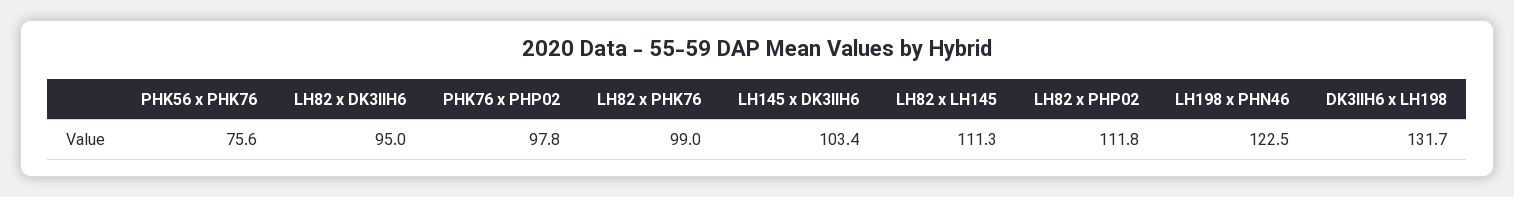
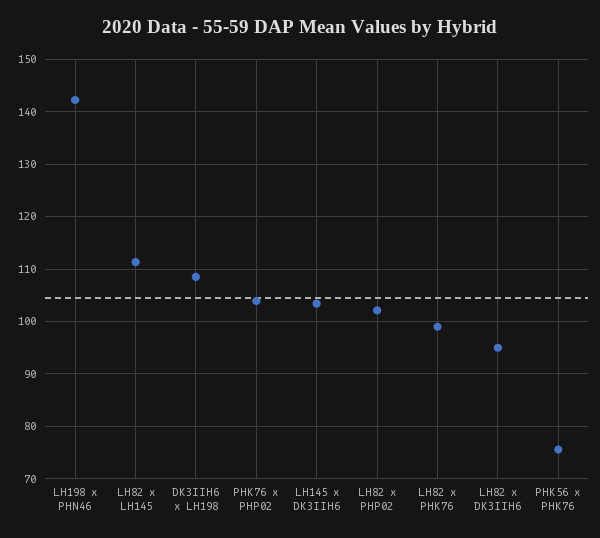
  {
    "PHK56 x PHK76": 75.6,
    "LH82 x DK3IIH6": 95,
-   "PHK76 x PHP02": 97.8,
+   "PHK76 x PHP02": 104,
    "LH82 x PHK76": 99,
    "LH145 x DK3IIH6": 103.4,
    "LH82 x LH145": 111.3,
-   "LH82 x PHP02": 111.8,
+   "LH82 x PHP02": 102,
-   "LH198 x PHN46": 122.5,
+   "LH198 x PHN46": 142,
-   "DK3IIH6 x LH198": 131.7
+   "DK3IIH6 x LH198": 108
  }

